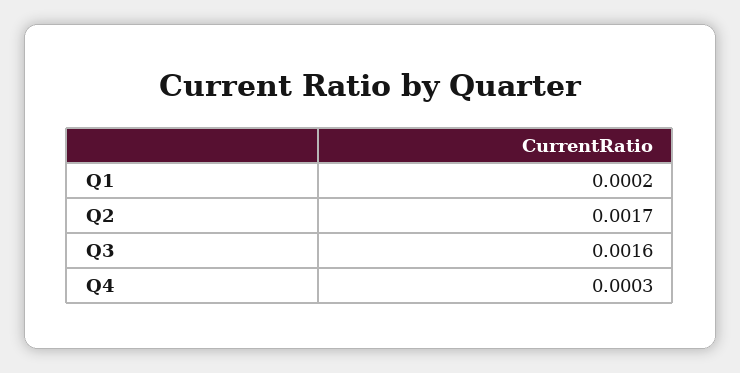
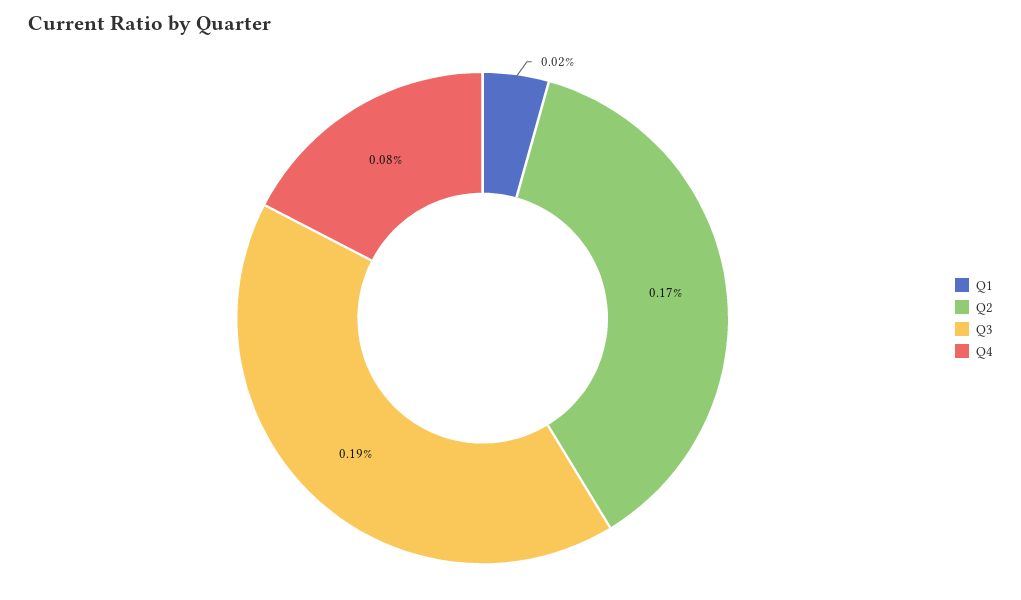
  {
    "Q1": 0.0002,
    "Q2": 0.0017,
-   "Q3": 0.0016,
+   "Q3": 0.0019,
-   "Q4": 0.0003
+   "Q4": 0.0008
  }

